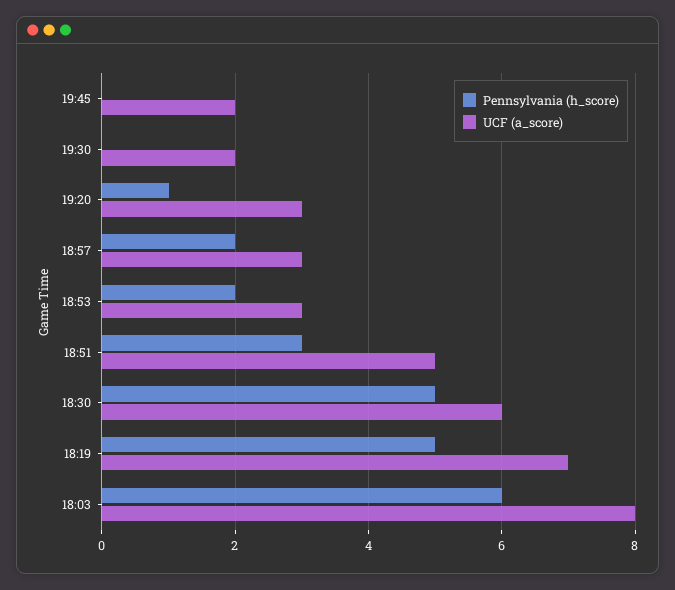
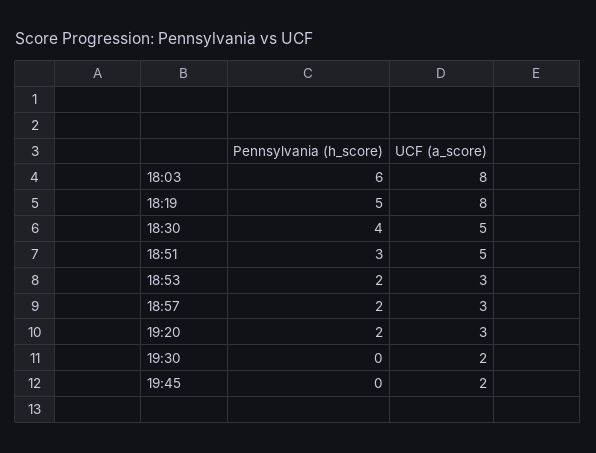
  {
    "Pennsylvania (h_score)": {
      "19:45": 0,
      "19:30": 0,
-     "19:20": 1,
+     "19:20": 2,
      "18:57": 2,
      "18:53": 2,
      "18:51": 3,
-     "18:30": 5,
+     "18:30": 4,
      "18:19": 5,
      "18:03": 6
    },
    "UCF (a_score)": {
      "19:45": 2,
      "19:30": 2,
      "19:20": 3,
      "18:57": 3,
      "18:53": 3,
      "18:51": 5,
-     "18:30": 6,
+     "18:30": 5,
-     "18:19": 7,
+     "18:19": 8,
      "18:03": 8
    }
  }

